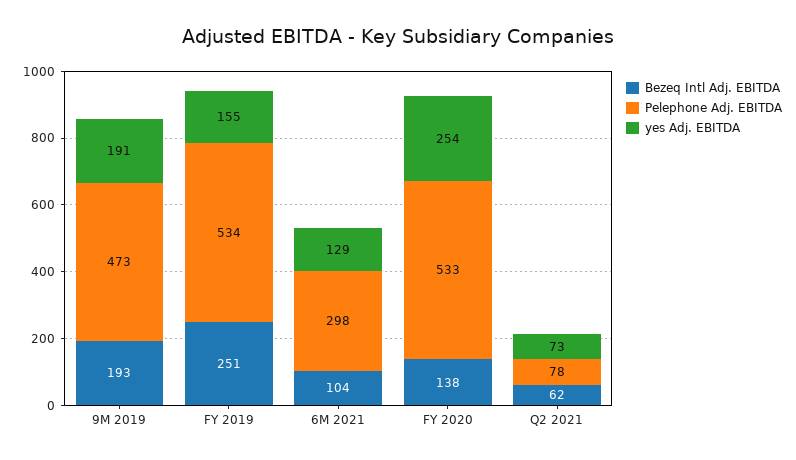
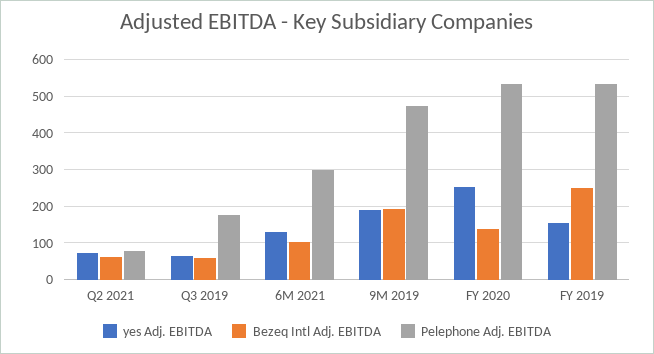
  {
    "Bezeq Intl Adj. EBITDA": {
      "9M 2019": 193,
      "FY 2019": 251,
      "6M 2021": 104,
      "FY 2020": 138,
-     "Q2 2021": 62
+     "Q2 2021": 62,
+     "Q3 2019": 60
    },
    "Pelephone Adj. EBITDA": {
      "9M 2019": 473,
      "FY 2019": 534,
      "6M 2021": 298,
      "FY 2020": 533,
-     "Q2 2021": 78
+     "Q2 2021": 78,
+     "Q3 2019": 180
    },
    "yes Adj. EBITDA": {
      "9M 2019": 191,
      "FY 2019": 155,
      "6M 2021": 129,
      "FY 2020": 254,
-     "Q2 2021": 73
+     "Q2 2021": 73,
+     "Q3 2019": 60
    }
  }

